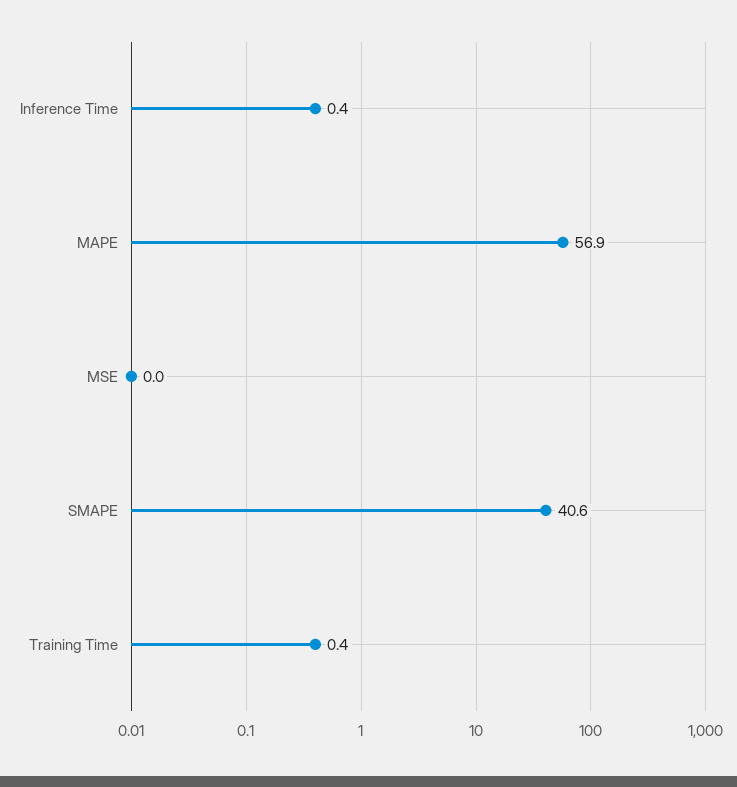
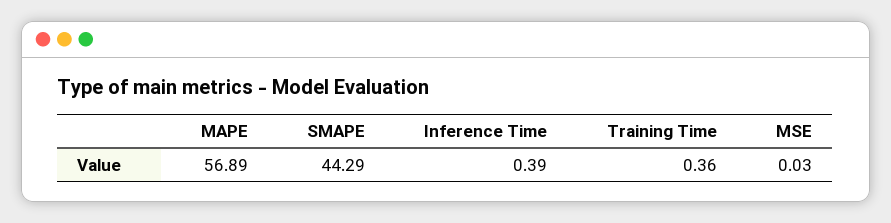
  {
    "Inference Time": 0.39,
    "MAPE": 56.89,
    "MSE": 0.03,
-   "SMAPE": 40.6,
+   "SMAPE": 44.29,
    "Training Time": 0.36
  }

